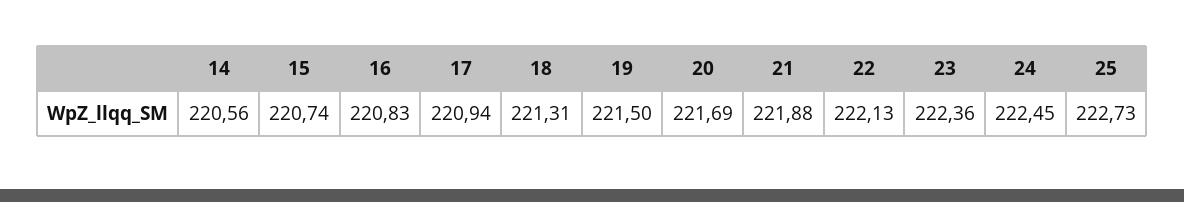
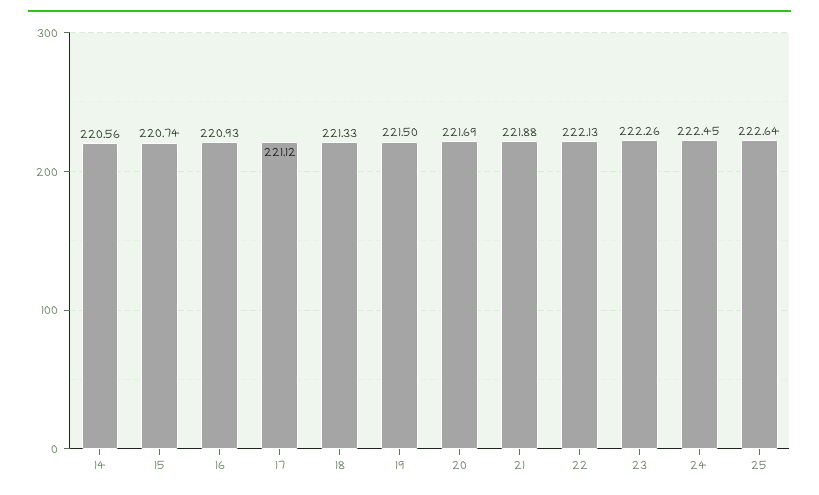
  {
    "14": 220.56,
    "15": 220.74,
-   "16": 220.83,
+   "16": 220.93,
-   "17": 220.94,
+   "17": 221.12,
-   "18": 221.31,
+   "18": 221.33,
    "19": 221.5,
    "20": 221.69,
    "21": 221.88,
    "22": 222.13,
-   "23": 222.36,
+   "23": 222.26,
    "24": 222.45,
-   "25": 222.73
+   "25": 222.64
  }

